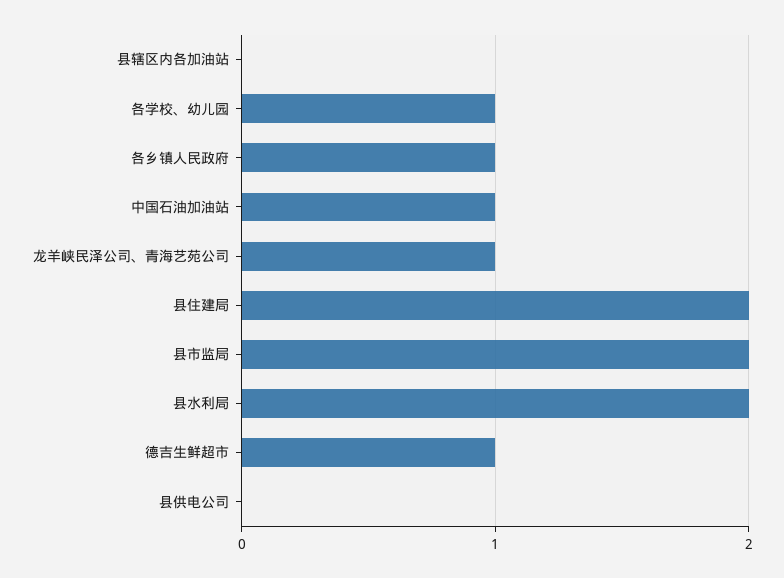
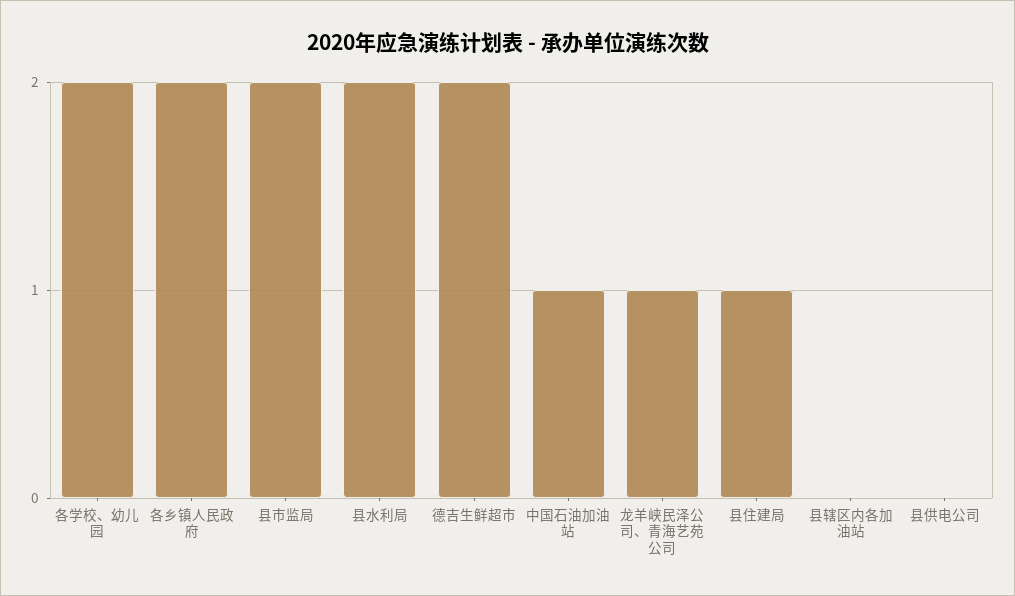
  {
    "县辖区内各加油站": 0,
-   "各学校、幼儿园": 1,
+   "各学校、幼儿园": 2,
-   "各乡镇人民政府": 1,
+   "各乡镇人民政府": 2,
    "中国石油加油站": 1,
    "龙羊峡民泽公司、青海艺苑公司": 1,
-   "县住建局": 2,
+   "县住建局": 1,
    "县市监局": 2,
    "县水利局": 2,
-   "德吉生鲜超市": 1,
+   "德吉生鲜超市": 2,
    "县供电公司": 0
  }

